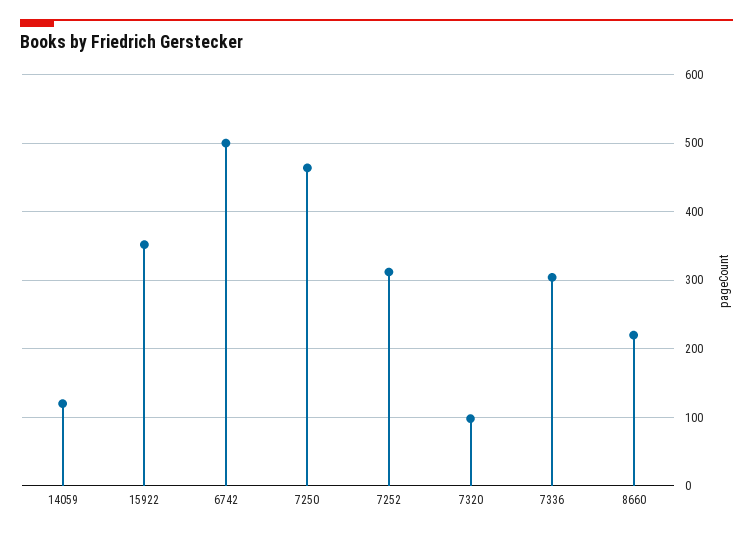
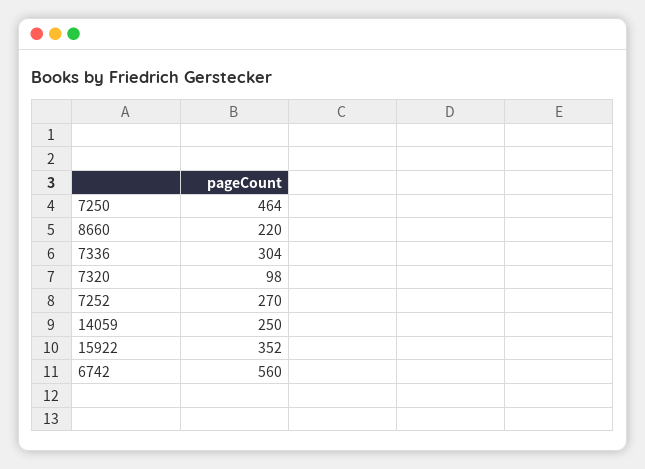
  {
-   "14059": 120,
+   "14059": 250,
    "15922": 352,
-   "6742": 500,
+   "6742": 560,
    "7250": 464,
-   "7252": 310,
+   "7252": 270,
    "7320": 98,
    "7336": 304,
    "8660": 220
  }

